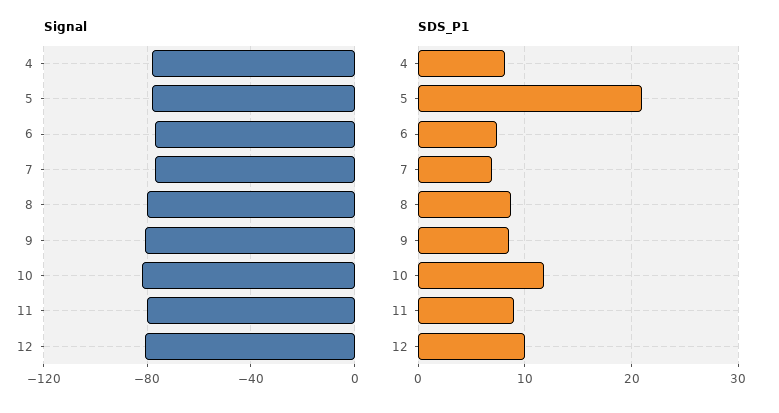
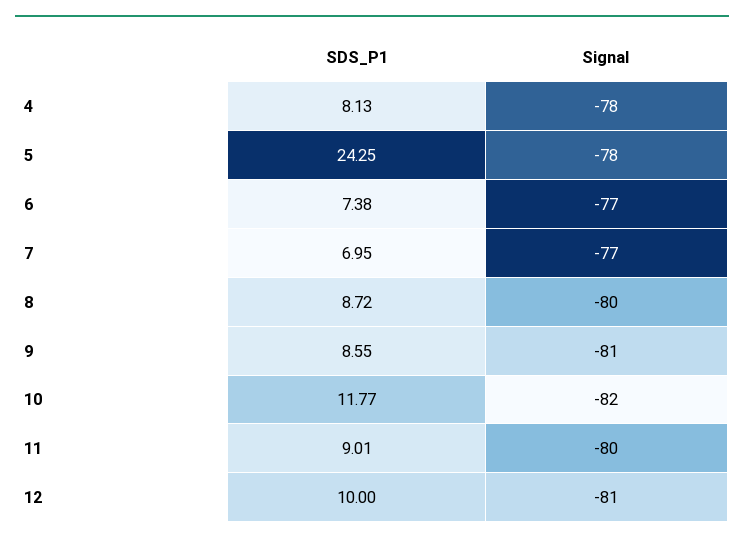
  {
    "Signal": {
      "4": -78,
      "5": -78,
      "6": -77,
      "7": -77,
      "8": -80,
      "9": -81,
      "10": -82,
      "11": -80,
      "12": -81
    },
    "SDS_P1": {
      "4": 8.13,
-     "5": 21,
+     "5": 24.25,
      "6": 7.38,
      "7": 6.95,
      "8": 8.72,
      "9": 8.55,
      "10": 11.77,
      "11": 9.01,
      "12": 10
    }
  }

